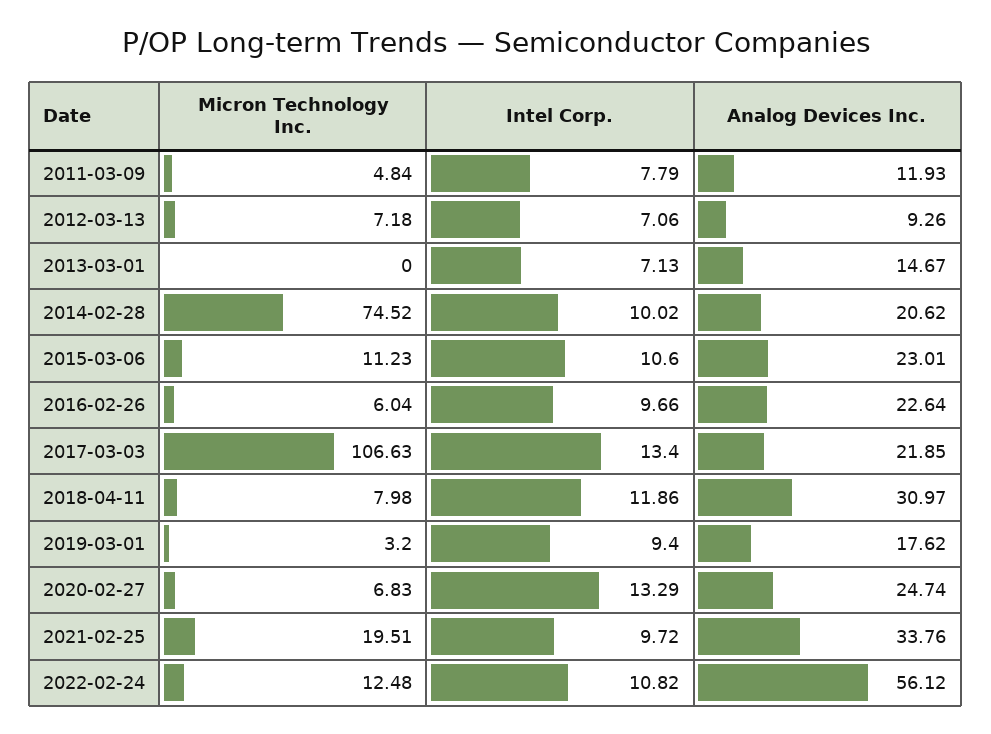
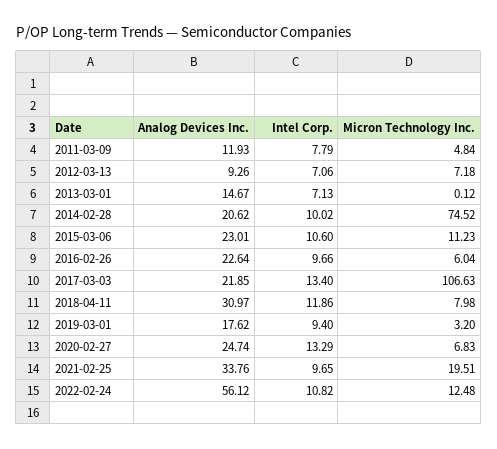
  {
    "Micron Technology Inc.": {
      "2011-03-09": 4.84,
      "2012-03-13": 7.18,
-     "2013-03-01": 0,
+     "2013-03-01": 0.12,
      "2014-02-28": 74.52,
      "2015-03-06": 11.23,
      "2016-02-26": 6.04,
      "2017-03-03": 106.63,
      "2018-04-11": 7.98,
      "2019-03-01": 3.2,
      "2020-02-27": 6.83,
      "2021-02-25": 19.51,
      "2022-02-24": 12.48
    },
    "Intel Corp.": {
      "2011-03-09": 7.79,
      "2012-03-13": 7.06,
      "2013-03-01": 7.13,
      "2014-02-28": 10.02,
      "2015-03-06": 10.6,
      "2016-02-26": 9.66,
      "2017-03-03": 13.4,
      "2018-04-11": 11.86,
      "2019-03-01": 9.4,
      "2020-02-27": 13.29,
-     "2021-02-25": 9.72,
+     "2021-02-25": 9.65,
      "2022-02-24": 10.82
    },
    "Analog Devices Inc.": {
      "2011-03-09": 11.93,
      "2012-03-13": 9.26,
      "2013-03-01": 14.67,
      "2014-02-28": 20.62,
      "2015-03-06": 23.01,
      "2016-02-26": 22.64,
      "2017-03-03": 21.85,
      "2018-04-11": 30.97,
      "2019-03-01": 17.62,
      "2020-02-27": 24.74,
      "2021-02-25": 33.76,
      "2022-02-24": 56.12
    }
  }

